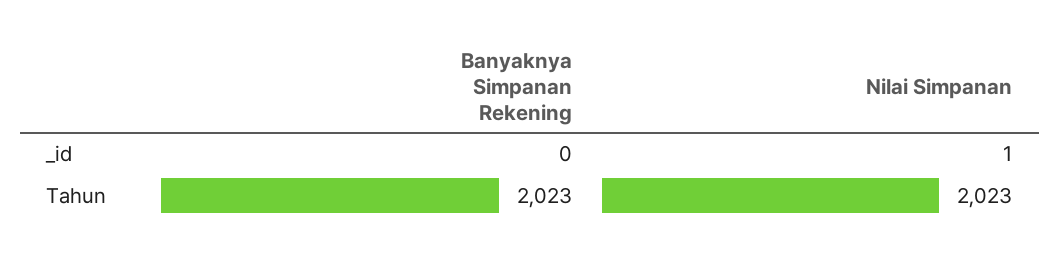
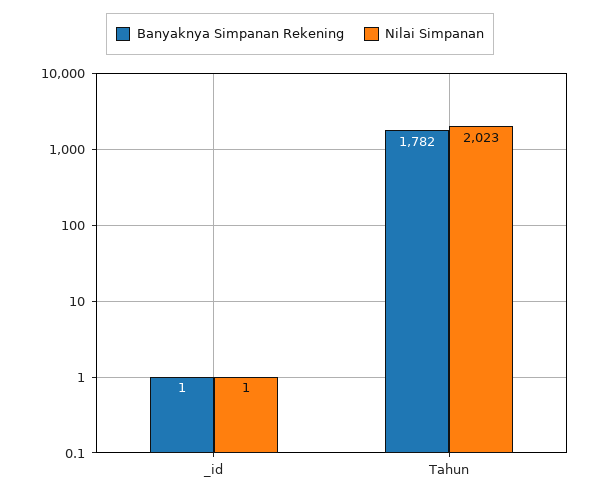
  {
    "Banyaknya Simpanan Rekening": {
-     "_id": 0,
+     "_id": 1,
-     "Tahun": 2023
+     "Tahun": 1782
    },
    "Nilai Simpanan": {
      "_id": 1,
      "Tahun": 2023
    }
  }

